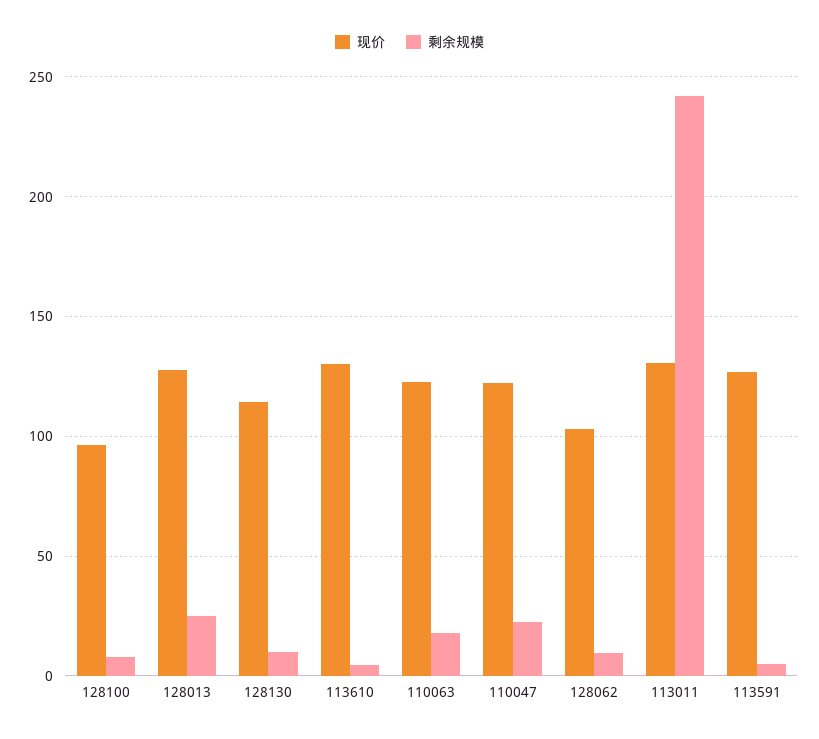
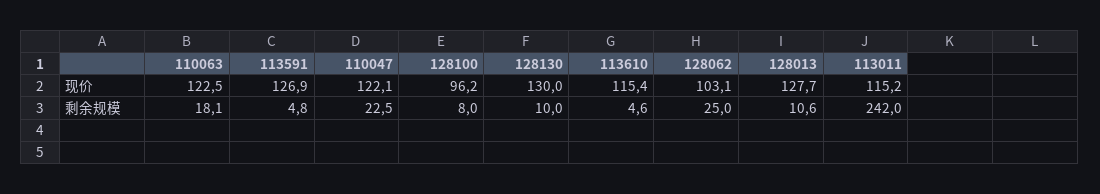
  {
    "现价": {
      "128100": 96.2,
      "128013": 127.7,
-     "128130": 115,
+     "128130": 130,
-     "113610": 130,
+     "113610": 115.4,
      "110063": 122.5,
      "110047": 122.1,
      "128062": 103.1,
-     "113011": 130,
+     "113011": 115.2,
      "113591": 126.9
    },
    "剩余规模": {
      "128100": 8,
-     "128013": 25,
+     "128013": 10.6,
      "128130": 10,
      "113610": 4.6,
      "110063": 18.1,
      "110047": 22.5,
-     "128062": 10,
+     "128062": 25,
      "113011": 242,
      "113591": 4.8
    }
  }

